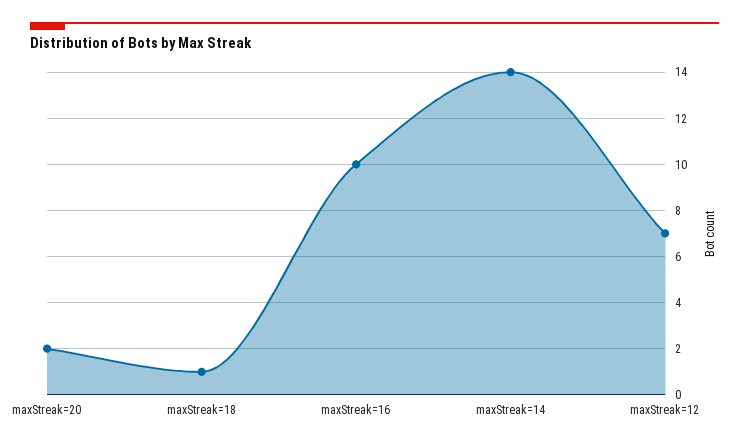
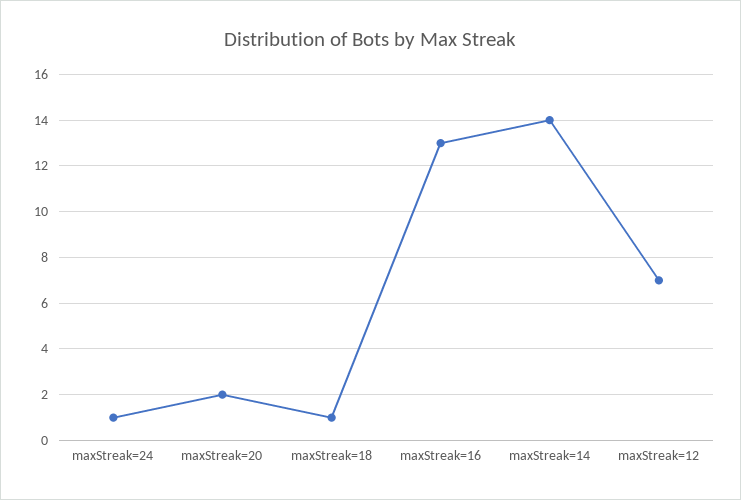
  {
    "maxStreak=20": 2,
    "maxStreak=18": 1,
-   "maxStreak=16": 10,
+   "maxStreak=16": 13,
    "maxStreak=14": 14,
-   "maxStreak=12": 7
+   "maxStreak=12": 7,
+   "maxStreak=24": 1
  }

